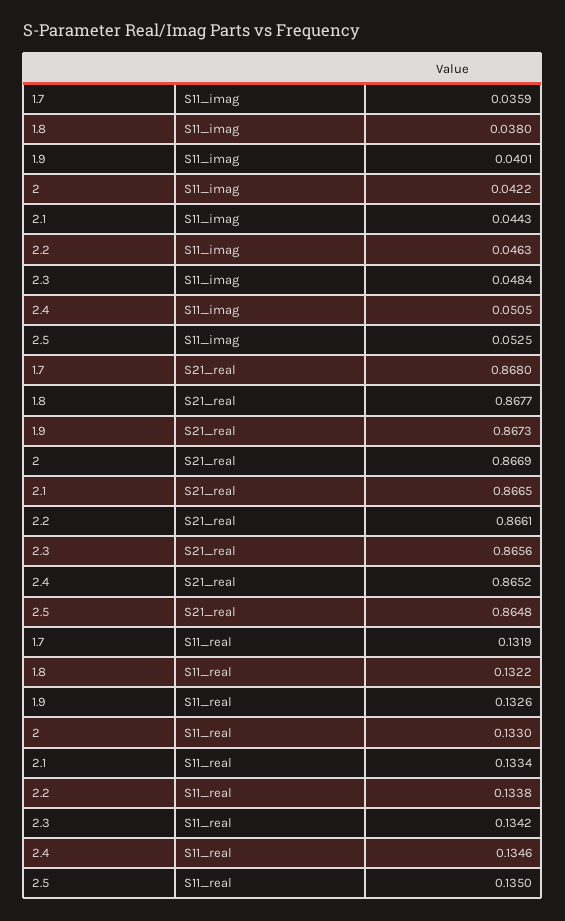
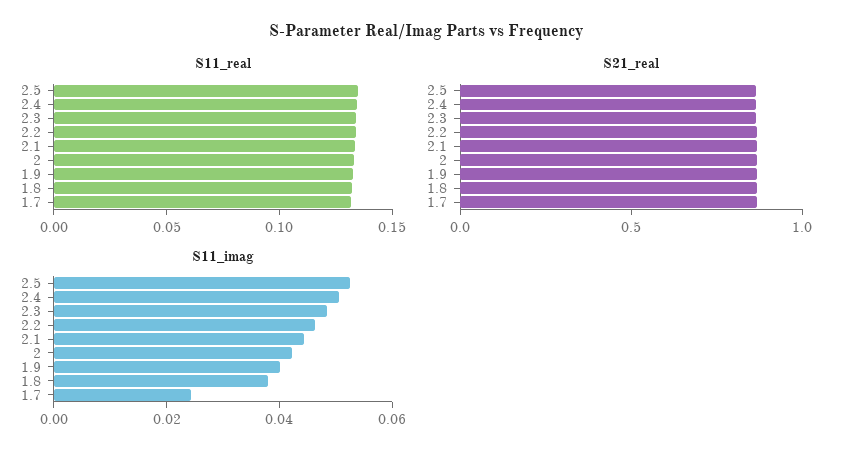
  {
    "S11_imag": {
-     "1.7": 0.0359,
+     "1.7": 0.025,
      "1.8": 0.038,
      "1.9": 0.0401,
      "2": 0.0422,
      "2.1": 0.0443,
      "2.2": 0.0463,
      "2.3": 0.0484,
      "2.4": 0.0505,
      "2.5": 0.0525
    },
    "S21_real": {
      "1.7": 0.868,
      "1.8": 0.8677,
      "1.9": 0.8673,
      "2": 0.8669,
      "2.1": 0.8665,
      "2.2": 0.8661,
      "2.3": 0.8656,
      "2.4": 0.8652,
      "2.5": 0.8648
    },
    "S11_real": {
      "1.7": 0.1319,
      "1.8": 0.1322,
      "1.9": 0.1326,
      "2": 0.133,
      "2.1": 0.1334,
      "2.2": 0.1338,
      "2.3": 0.1342,
      "2.4": 0.1346,
      "2.5": 0.135
    }
  }

